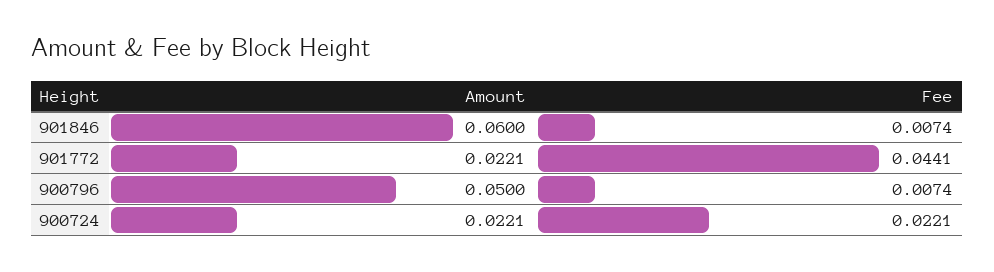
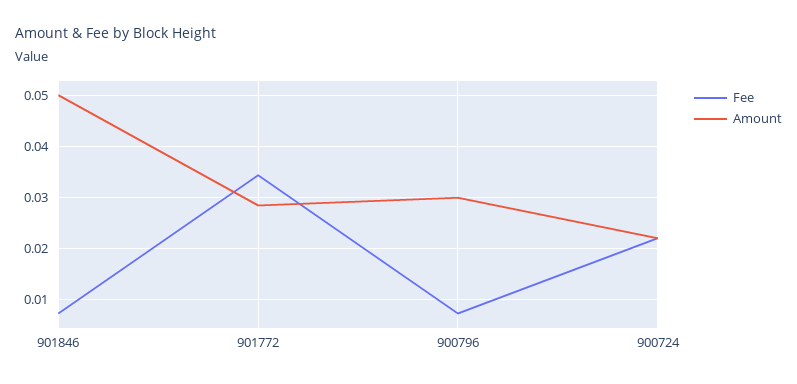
  {
    "Amount": {
-     "901846": 0.06,
+     "901846": 0.05,
-     "901772": 0.0221,
+     "901772": 0.028,
-     "900796": 0.05,
+     "900796": 0.03,
      "900724": 0.0221
    },
    "Fee": {
      "901846": 0.0074,
-     "901772": 0.0441,
+     "901772": 0.034,
      "900796": 0.0074,
      "900724": 0.0221
    }
  }

